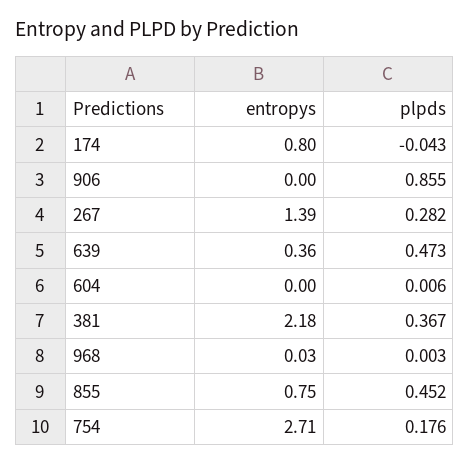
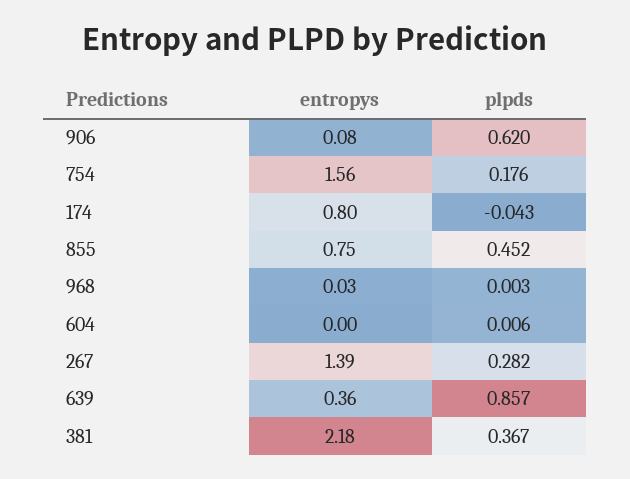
  {
    "entropys": {
      "174": 0.8,
-     "906": 0,
+     "906": 0.08,
      "267": 1.39,
      "639": 0.36,
      "604": 0,
      "381": 2.18,
      "968": 0.03,
      "855": 0.75,
-     "754": 2.71
+     "754": 1.56
    },
    "plpds": {
      "174": -0.043,
-     "906": 0.855,
+     "906": 0.62,
      "267": 0.282,
-     "639": 0.473,
+     "639": 0.857,
      "604": 0.006,
      "381": 0.367,
      "968": 0.003,
      "855": 0.452,
      "754": 0.176
    }
  }

